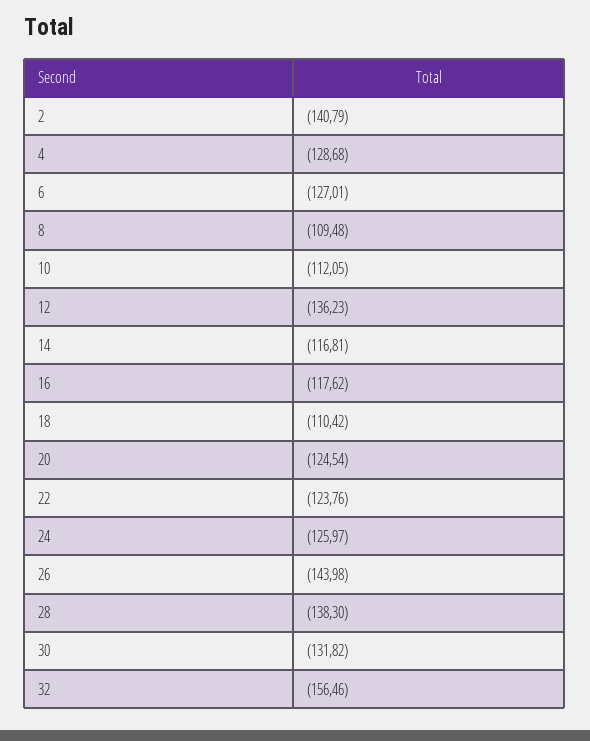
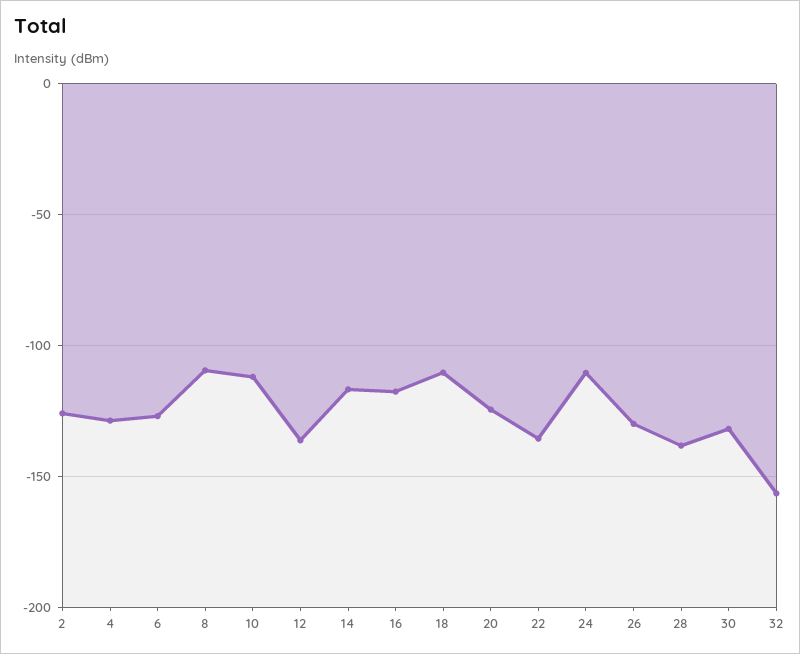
  {
-   "2": -140.79,
+   "2": -125,
    "4": -128.68,
    "6": -127.01,
    "8": -109.48,
    "10": -112.05,
    "12": -136.23,
    "14": -116.81,
    "16": -117.62,
    "18": -110.42,
    "20": -124.54,
-   "22": -123.76,
+   "22": -135,
-   "24": -125.97,
+   "24": -110,
-   "26": -143.98,
+   "26": -130,
    "28": -138.3,
    "30": -131.82,
    "32": -156.46
  }

